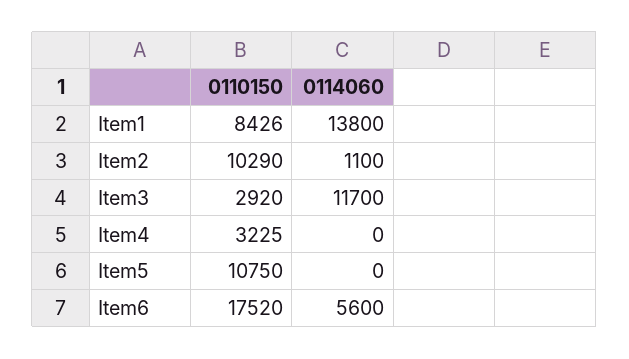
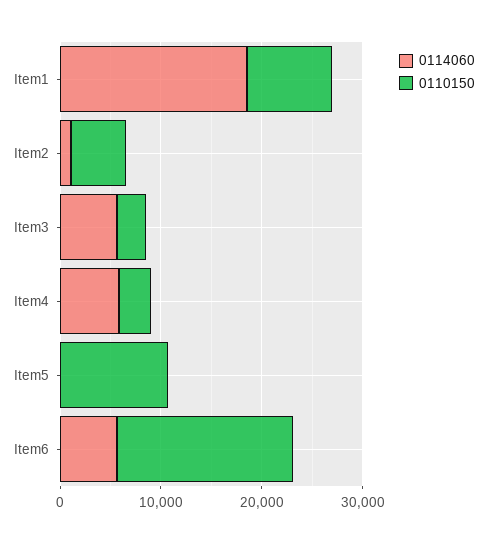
  {
    "0110150": {
      "Item1": 8426,
-     "Item2": 10290,
+     "Item2": 6000,
      "Item3": 2920,
      "Item4": 3225,
      "Item5": 10750,
      "Item6": 17520
    },
    "0114060": {
-     "Item1": 13800,
+     "Item1": 18000,
      "Item2": 1100,
-     "Item3": 11700,
+     "Item3": 6000,
-     "Item4": 0,
+     "Item4": 6000,
      "Item5": 0,
      "Item6": 5600
    }
  }

